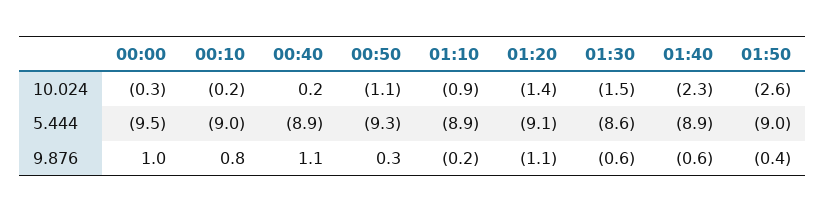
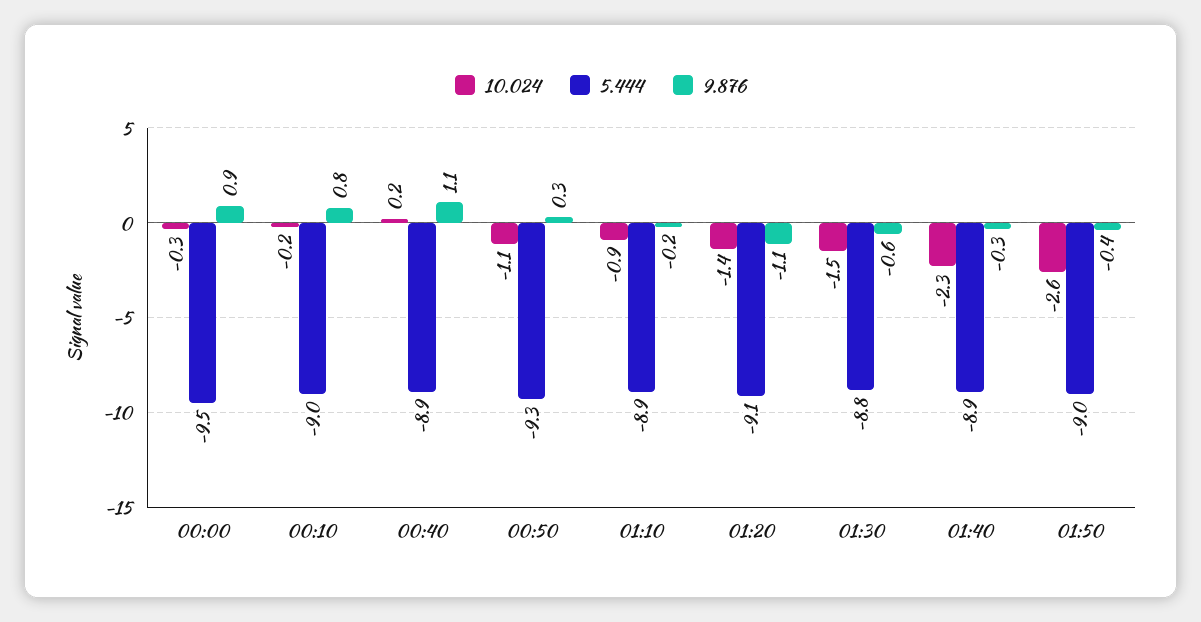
  {
    "10.024": {
      "00:00": -0.3,
      "00:10": -0.2,
      "00:40": 0.2,
      "00:50": -1.1,
      "01:10": -0.9,
      "01:20": -1.4,
      "01:30": -1.5,
      "01:40": -2.3,
      "01:50": -2.6
    },
    "5.444": {
      "00:00": -9.5,
      "00:10": -9,
      "00:40": -8.9,
      "00:50": -9.3,
      "01:10": -8.9,
      "01:20": -9.1,
-     "01:30": -8.6,
+     "01:30": -8.8,
      "01:40": -8.9,
      "01:50": -9
    },
    "9.876": {
-     "00:00": 1,
+     "00:00": 0.9,
      "00:10": 0.8,
      "00:40": 1.1,
      "00:50": 0.3,
      "01:10": -0.2,
      "01:20": -1.1,
      "01:30": -0.6,
-     "01:40": -0.6,
+     "01:40": -0.3,
      "01:50": -0.4
    }
  }

